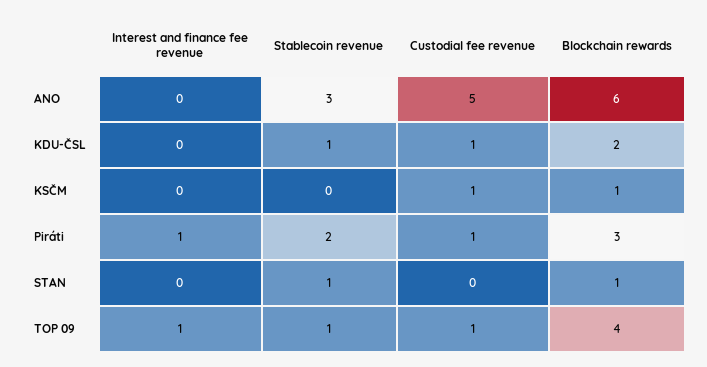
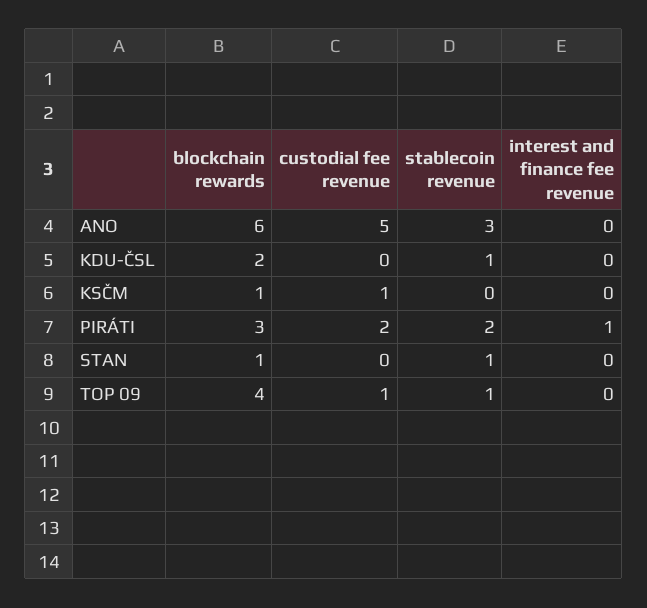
  {
    "Interest and finance fee revenue": {
      "ANO": 0,
      "KDU-ČSL": 0,
      "KSČM": 0,
      "Piráti": 1,
      "STAN": 0,
-     "TOP 09": 1
+     "TOP 09": 0
    },
    "Stablecoin revenue": {
      "ANO": 3,
      "KDU-ČSL": 1,
      "KSČM": 0,
      "Piráti": 2,
      "STAN": 1,
      "TOP 09": 1
    },
    "Custodial fee revenue": {
      "ANO": 5,
-     "KDU-ČSL": 1,
+     "KDU-ČSL": 0,
      "KSČM": 1,
-     "Piráti": 1,
+     "Piráti": 2,
      "STAN": 0,
      "TOP 09": 1
    },
    "Blockchain rewards": {
      "ANO": 6,
      "KDU-ČSL": 2,
      "KSČM": 1,
      "Piráti": 3,
      "STAN": 1,
      "TOP 09": 4
    }
  }

